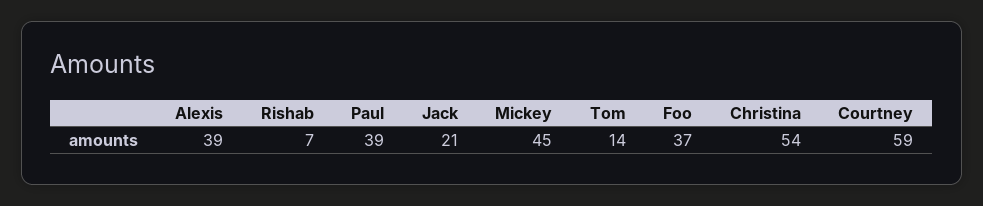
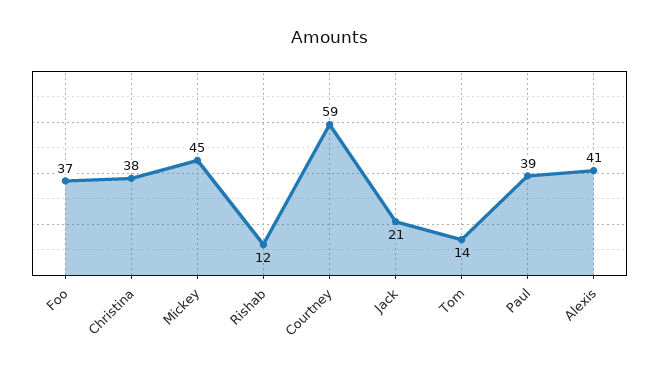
  {
-   "Alexis": 39,
+   "Alexis": 41,
-   "Rishab": 7,
+   "Rishab": 12,
    "Paul": 39,
    "Jack": 21,
    "Mickey": 45,
    "Tom": 14,
    "Foo": 37,
-   "Christina": 54,
+   "Christina": 38,
    "Courtney": 59
  }

